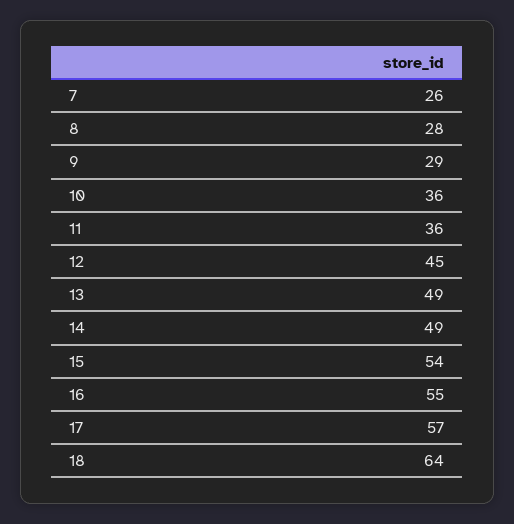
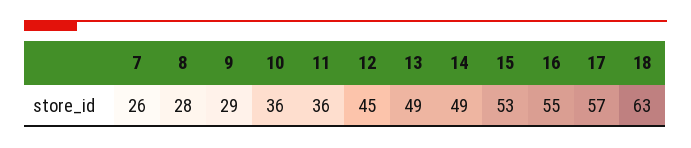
  {
    "7": 26,
    "8": 28,
    "9": 29,
    "10": 36,
    "11": 36,
    "12": 45,
    "13": 49,
    "14": 49,
-   "15": 54,
+   "15": 53,
    "16": 55,
    "17": 57,
-   "18": 64
+   "18": 63
  }

